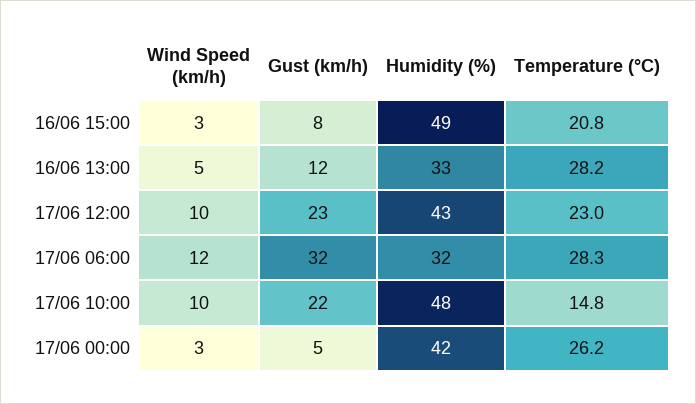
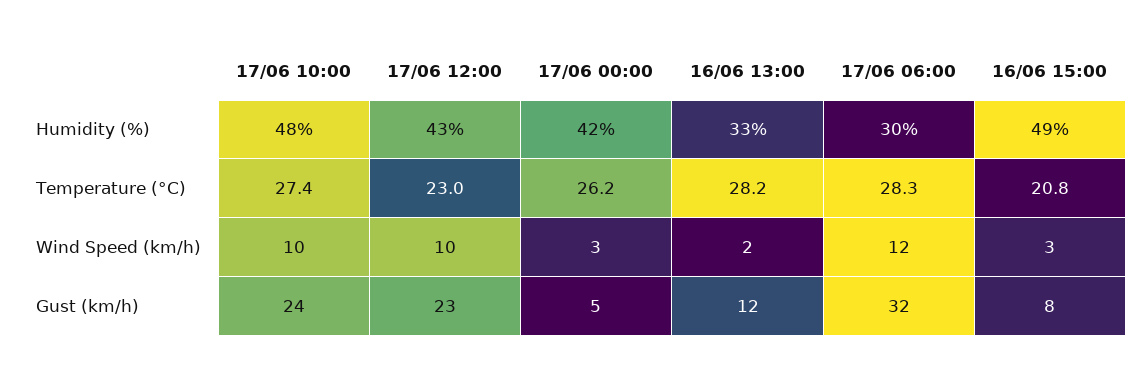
  {
    "Wind Speed (km/h)": {
      "16/06 15:00": 3,
-     "16/06 13:00": 5,
+     "16/06 13:00": 2,
      "17/06 12:00": 10,
      "17/06 06:00": 12,
      "17/06 10:00": 10,
      "17/06 00:00": 3
    },
    "Gust (km/h)": {
      "16/06 15:00": 8,
      "16/06 13:00": 12,
      "17/06 12:00": 23,
      "17/06 06:00": 32,
-     "17/06 10:00": 22,
+     "17/06 10:00": 24,
      "17/06 00:00": 5
    },
    "Humidity (%)": {
      "16/06 15:00": 49,
      "16/06 13:00": 33,
      "17/06 12:00": 43,
-     "17/06 06:00": 32,
+     "17/06 06:00": 30,
      "17/06 10:00": 48,
      "17/06 00:00": 42
    },
    "Temperature (°C)": {
      "16/06 15:00": 20.8,
      "16/06 13:00": 28.2,
      "17/06 12:00": 23,
      "17/06 06:00": 28.3,
-     "17/06 10:00": 14.8,
+     "17/06 10:00": 27.4,
      "17/06 00:00": 26.2
    }
  }

